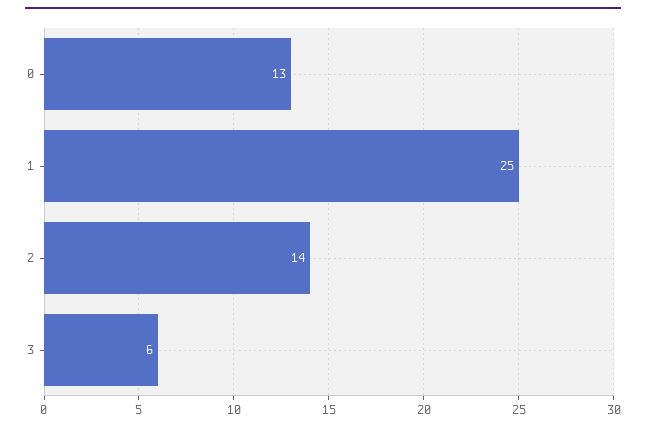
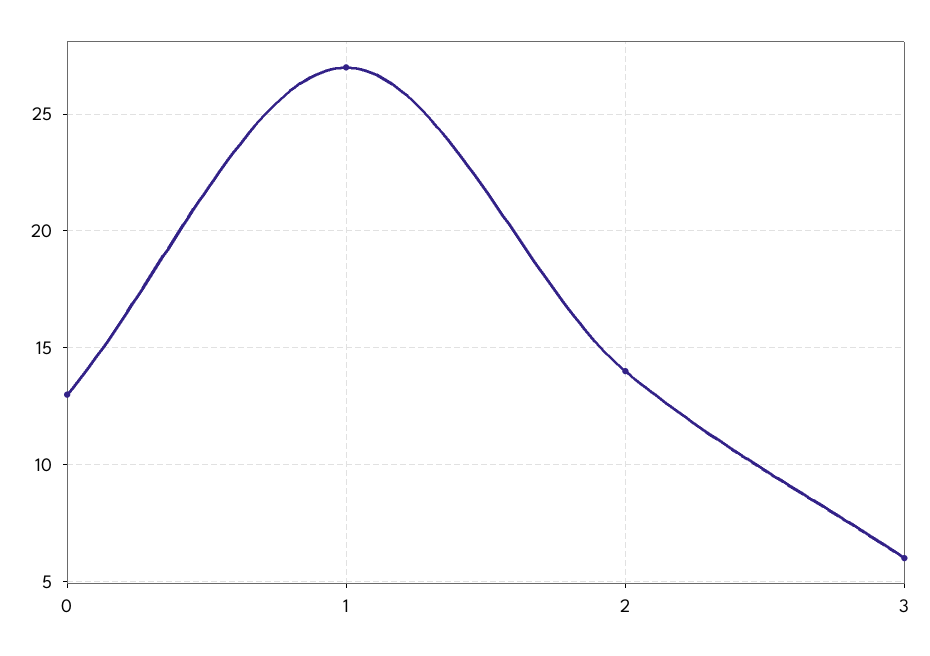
  {
    "0": 13,
-   "1": 25,
+   "1": 27,
    "2": 14,
    "3": 6
  }

